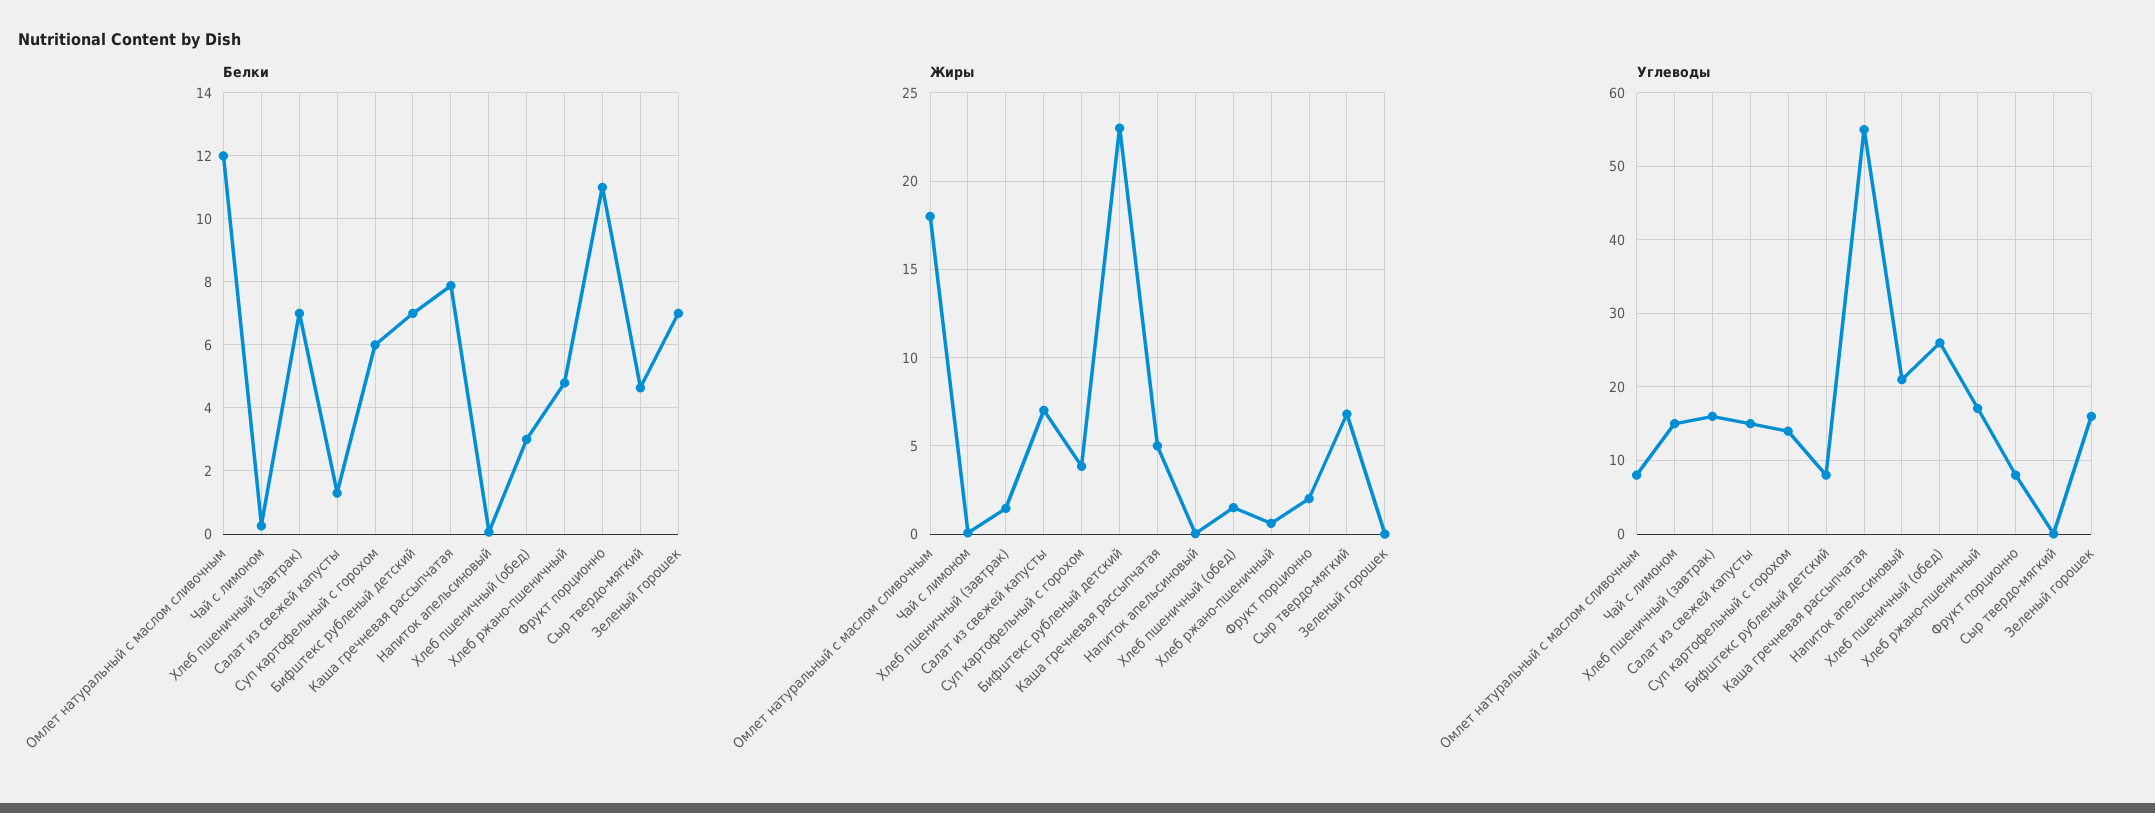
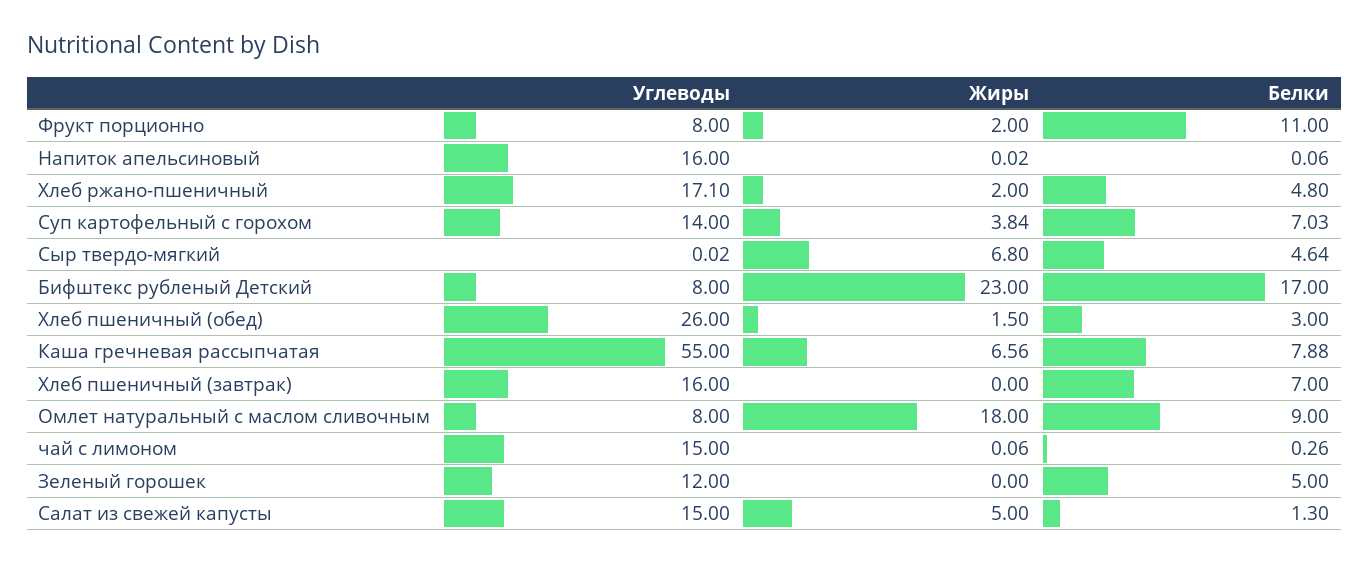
  {
    "Белки": {
-     "Омлет натуральный с маслом сливочным": 12,
+     "Омлет натуральный с маслом сливочным": 9,
      "Чай с лимоном": 0.26,
      "Хлеб пшеничный (завтрак)": 7,
      "Салат из свежей капусты": 1.3,
-     "Суп картофельный с горохом": 6,
+     "Суп картофельный с горохом": 7.03,
-     "Бифштекс рубленый детский": 7,
+     "Бифштекс рубленый детский": 17,
      "Каша гречневая рассыпчатая": 7.88,
      "Напиток апельсиновый": 0.06,
      "Хлеб пшеничный (обед)": 3,
      "Хлеб ржано-пшеничный": 4.8,
      "Фрукт порционно": 11,
      "Сыр твердо-мягкий": 4.64,
-     "Зеленый горошек": 7
+     "Зеленый горошек": 5
    },
    "Жиры": {
      "Омлет натуральный с маслом сливочным": 18,
      "Чай с лимоном": 0.06,
-     "Хлеб пшеничный (завтрак)": 1.5,
+     "Хлеб пшеничный (завтрак)": 0,
-     "Салат из свежей капусты": 7,
+     "Салат из свежей капусты": 5,
      "Суп картофельный с горохом": 3.84,
      "Бифштекс рубленый детский": 23,
-     "Каша гречневая рассыпчатая": 5,
+     "Каша гречневая рассыпчатая": 6.56,
      "Напиток апельсиновый": 0.02,
      "Хлеб пшеничный (обед)": 1.5,
-     "Хлеб ржано-пшеничный": 0.5,
+     "Хлеб ржано-пшеничный": 2,
      "Фрукт порционно": 2,
      "Сыр твердо-мягкий": 6.8,
      "Зеленый горошек": 0
    },
    "Углеводы": {
      "Омлет натуральный с маслом сливочным": 8,
      "Чай с лимоном": 15,
      "Хлеб пшеничный (завтрак)": 16,
      "Салат из свежей капусты": 15,
      "Суп картофельный с горохом": 14,
      "Бифштекс рубленый детский": 8,
      "Каша гречневая рассыпчатая": 55,
-     "Напиток апельсиновый": 21,
+     "Напиток апельсиновый": 16,
      "Хлеб пшеничный (обед)": 26,
      "Хлеб ржано-пшеничный": 17.1,
      "Фрукт порционно": 8,
      "Сыр твердо-мягкий": 0.02,
-     "Зеленый горошек": 16
+     "Зеленый горошек": 12
    }
  }

